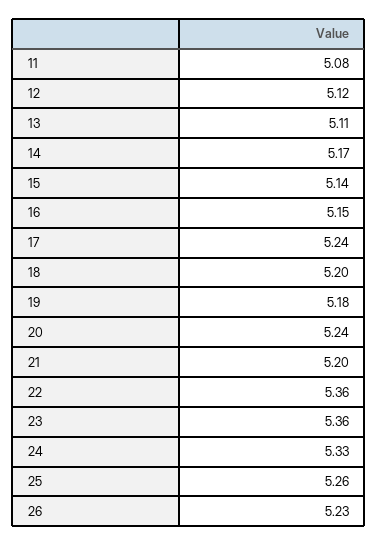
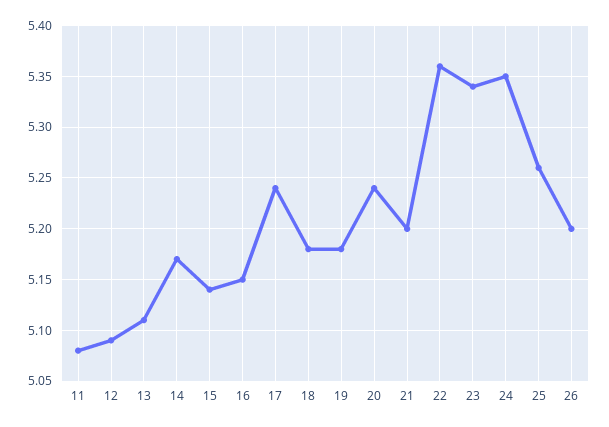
  {
    "11": 5.08,
-   "12": 5.12,
+   "12": 5.09,
    "13": 5.11,
    "14": 5.17,
    "15": 5.14,
    "16": 5.15,
    "17": 5.24,
-   "18": 5.2,
+   "18": 5.18,
    "19": 5.18,
    "20": 5.24,
    "21": 5.2,
    "22": 5.36,
-   "23": 5.36,
+   "23": 5.34,
-   "24": 5.33,
+   "24": 5.35,
    "25": 5.26,
-   "26": 5.23
+   "26": 5.2
  }

